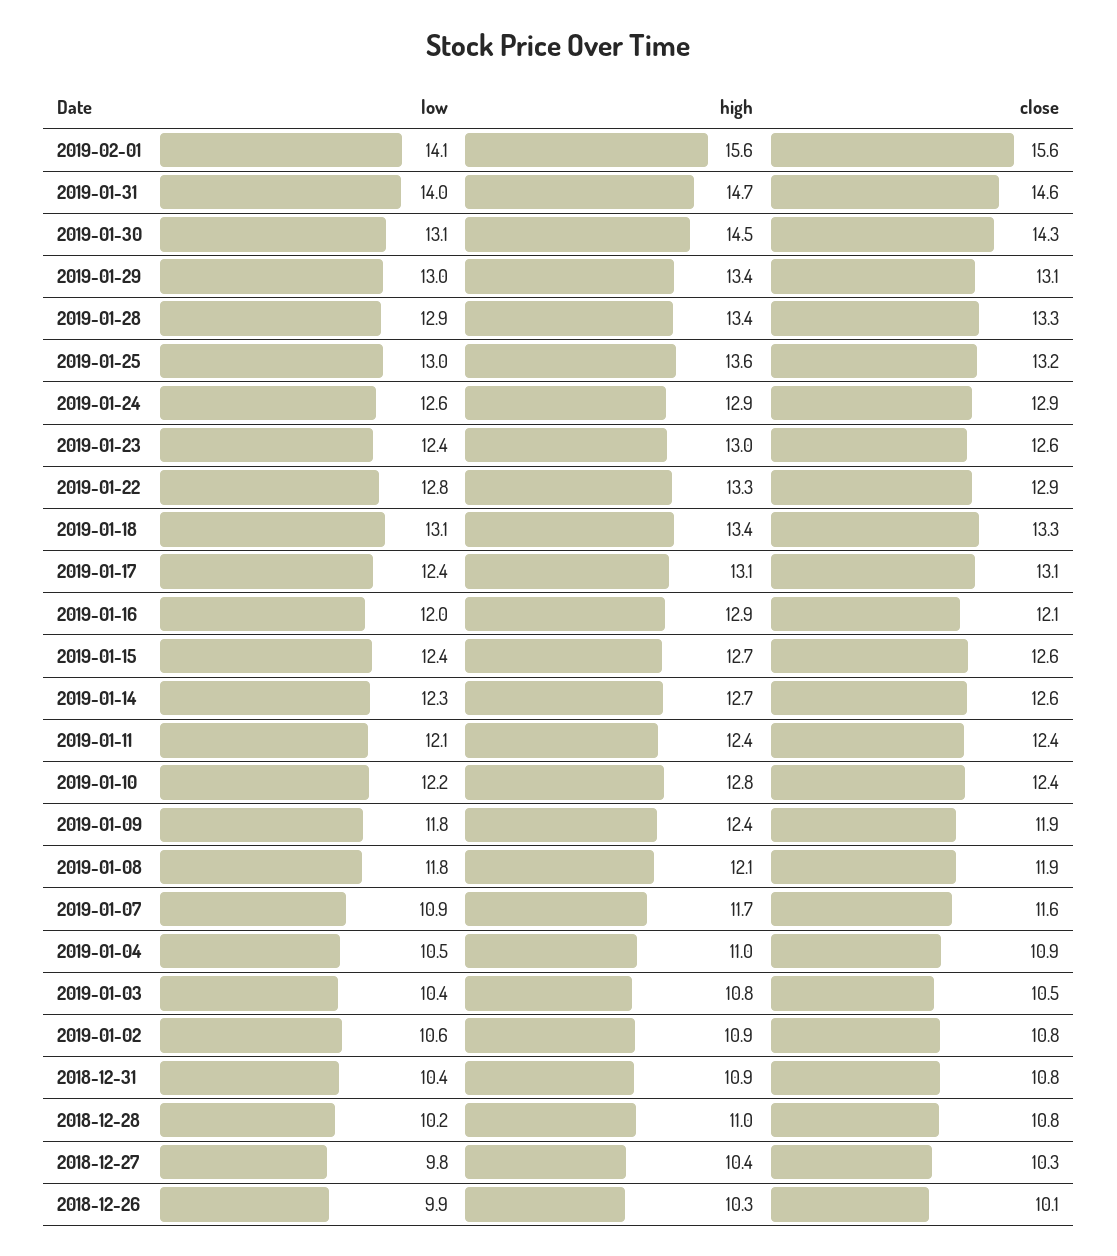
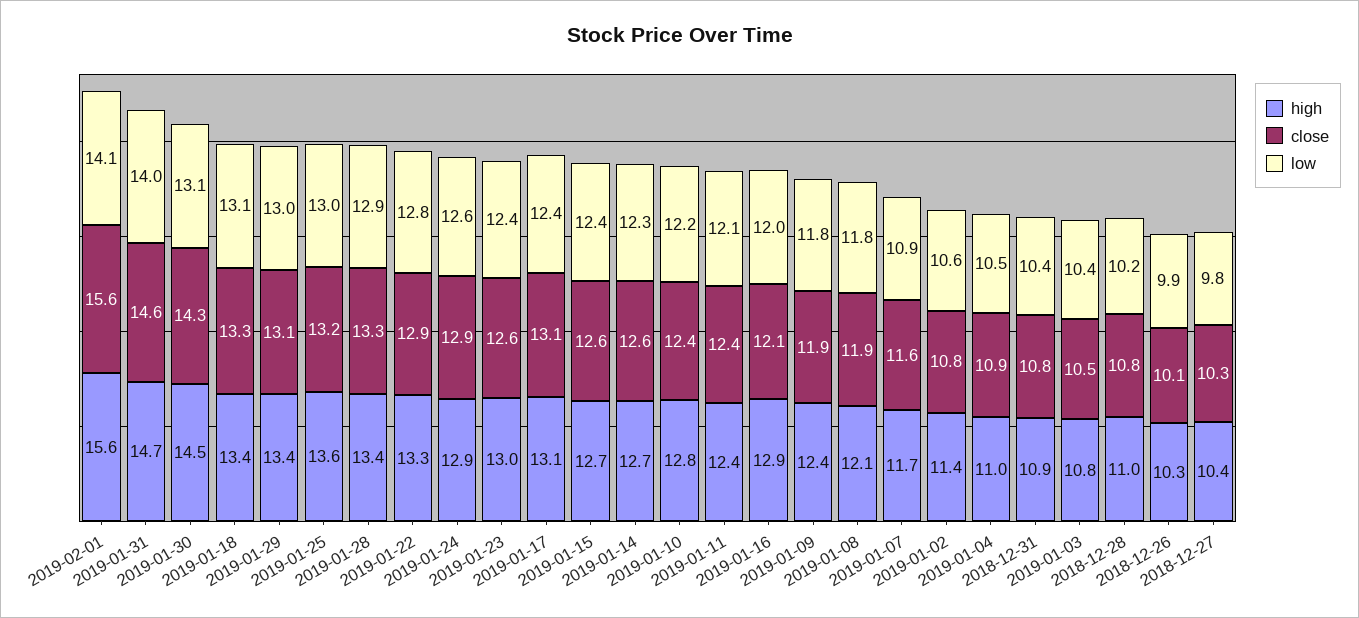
  {
    "low": {
      "2019-02-01": 14.1,
      "2019-01-31": 14,
      "2019-01-30": 13.1,
      "2019-01-29": 13,
      "2019-01-28": 12.9,
      "2019-01-25": 13,
      "2019-01-24": 12.6,
      "2019-01-23": 12.4,
      "2019-01-22": 12.8,
      "2019-01-18": 13.1,
      "2019-01-17": 12.4,
      "2019-01-16": 12,
      "2019-01-15": 12.4,
      "2019-01-14": 12.3,
      "2019-01-11": 12.1,
      "2019-01-10": 12.2,
      "2019-01-09": 11.8,
      "2019-01-08": 11.8,
      "2019-01-07": 10.9,
      "2019-01-04": 10.5,
      "2019-01-03": 10.4,
      "2019-01-02": 10.6,
      "2018-12-31": 10.4,
      "2018-12-28": 10.2,
      "2018-12-27": 9.8,
      "2018-12-26": 9.9
    },
    "high": {
      "2019-02-01": 15.6,
      "2019-01-31": 14.7,
      "2019-01-30": 14.5,
      "2019-01-29": 13.4,
      "2019-01-28": 13.4,
      "2019-01-25": 13.6,
      "2019-01-24": 12.9,
      "2019-01-23": 13,
      "2019-01-22": 13.3,
      "2019-01-18": 13.4,
      "2019-01-17": 13.1,
      "2019-01-16": 12.9,
      "2019-01-15": 12.7,
      "2019-01-14": 12.7,
      "2019-01-11": 12.4,
      "2019-01-10": 12.8,
      "2019-01-09": 12.4,
      "2019-01-08": 12.1,
      "2019-01-07": 11.7,
      "2019-01-04": 11,
      "2019-01-03": 10.8,
-     "2019-01-02": 10.9,
+     "2019-01-02": 11.4,
      "2018-12-31": 10.9,
      "2018-12-28": 11,
      "2018-12-27": 10.4,
      "2018-12-26": 10.3
    },
    "close": {
      "2019-02-01": 15.6,
      "2019-01-31": 14.6,
      "2019-01-30": 14.3,
      "2019-01-29": 13.1,
      "2019-01-28": 13.3,
      "2019-01-25": 13.2,
      "2019-01-24": 12.9,
      "2019-01-23": 12.6,
      "2019-01-22": 12.9,
      "2019-01-18": 13.3,
      "2019-01-17": 13.1,
      "2019-01-16": 12.1,
      "2019-01-15": 12.6,
      "2019-01-14": 12.6,
      "2019-01-11": 12.4,
      "2019-01-10": 12.4,
      "2019-01-09": 11.9,
      "2019-01-08": 11.9,
      "2019-01-07": 11.6,
      "2019-01-04": 10.9,
      "2019-01-03": 10.5,
      "2019-01-02": 10.8,
      "2018-12-31": 10.8,
      "2018-12-28": 10.8,
      "2018-12-27": 10.3,
      "2018-12-26": 10.1
    }
  }

